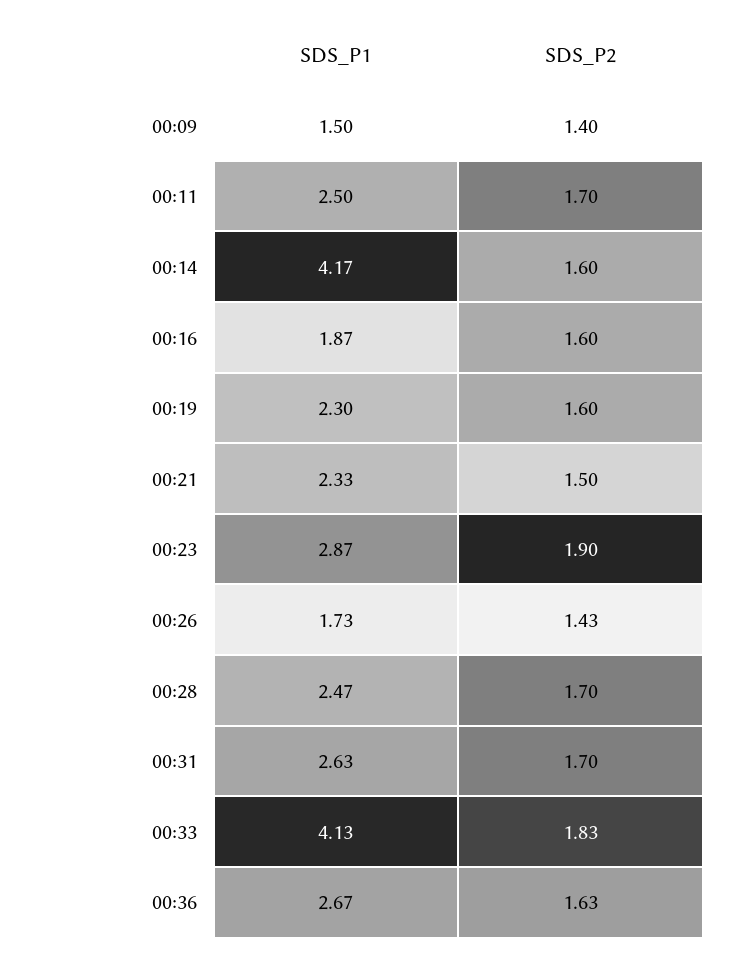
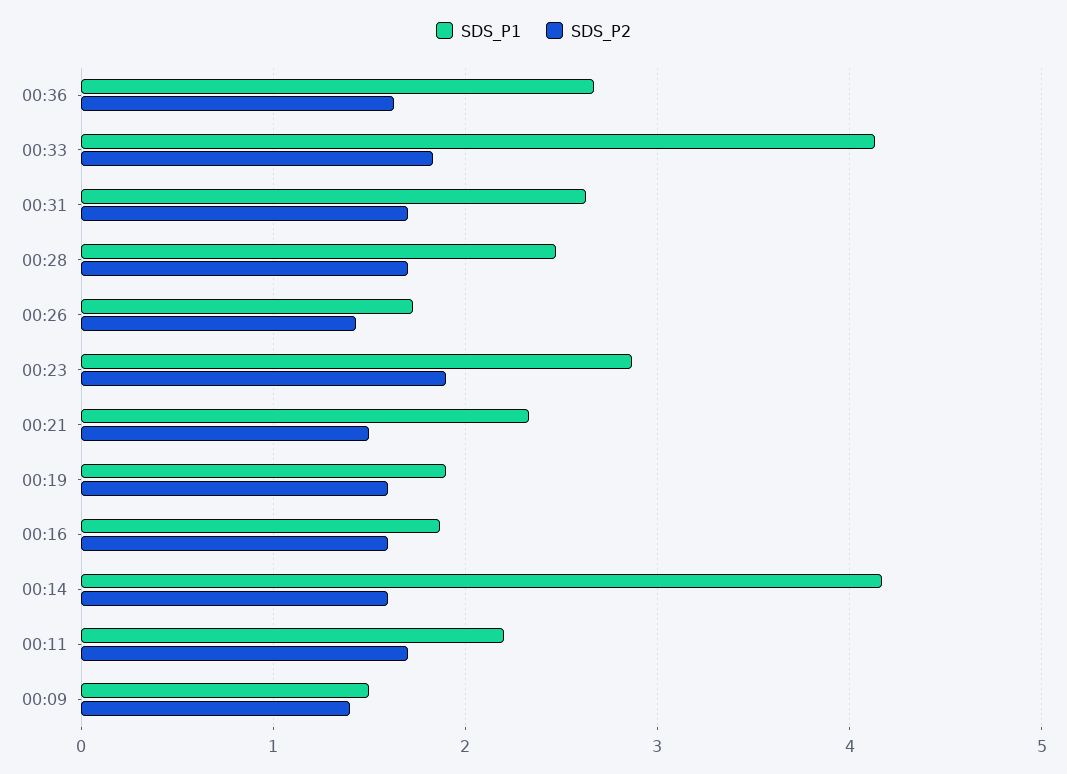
  {
    "SDS_P1": {
      "00:09": 1.5,
-     "00:11": 2.5,
+     "00:11": 2.2,
      "00:14": 4.17,
      "00:16": 1.87,
-     "00:19": 2.3,
+     "00:19": 1.9,
      "00:21": 2.33,
      "00:23": 2.87,
      "00:26": 1.73,
      "00:28": 2.47,
      "00:31": 2.63,
      "00:33": 4.13,
      "00:36": 2.67
    },
    "SDS_P2": {
      "00:09": 1.4,
      "00:11": 1.7,
      "00:14": 1.6,
      "00:16": 1.6,
      "00:19": 1.6,
      "00:21": 1.5,
      "00:23": 1.9,
      "00:26": 1.43,
      "00:28": 1.7,
      "00:31": 1.7,
      "00:33": 1.83,
      "00:36": 1.63
    }
  }

